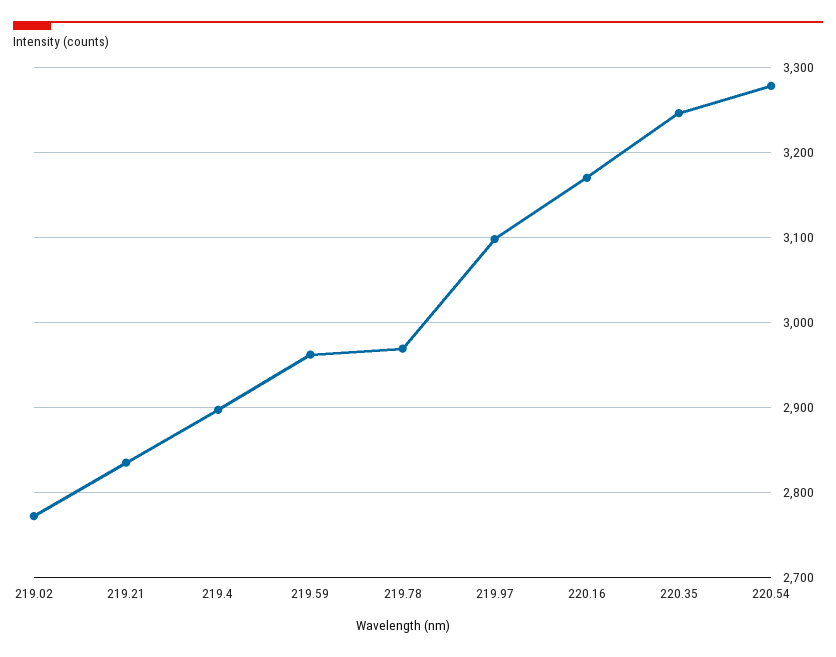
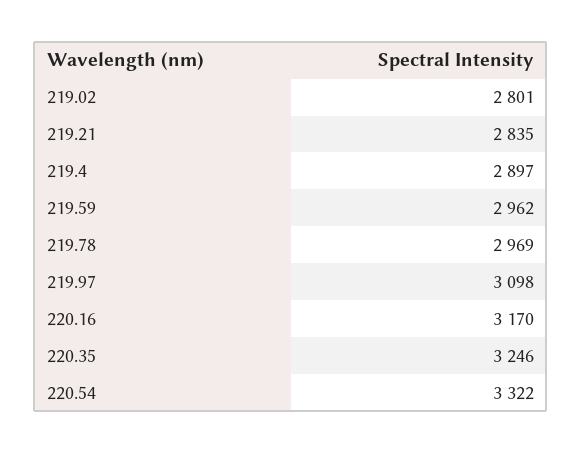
  {
-   "219.02": 2770,
+   "219.02": 2801,
    "219.21": 2835,
    "219.4": 2897,
    "219.59": 2962,
    "219.78": 2969,
    "219.97": 3098,
    "220.16": 3170,
    "220.35": 3246,
-   "220.54": 3280
+   "220.54": 3322
  }

